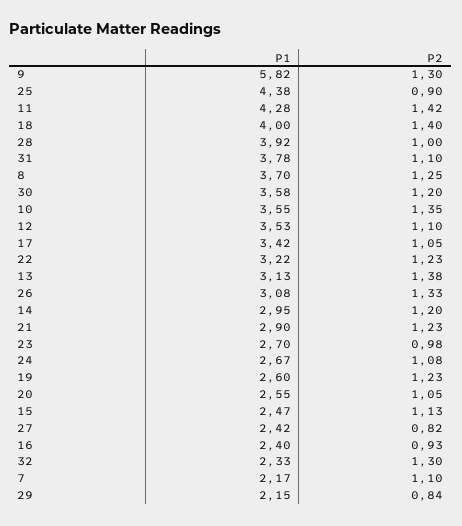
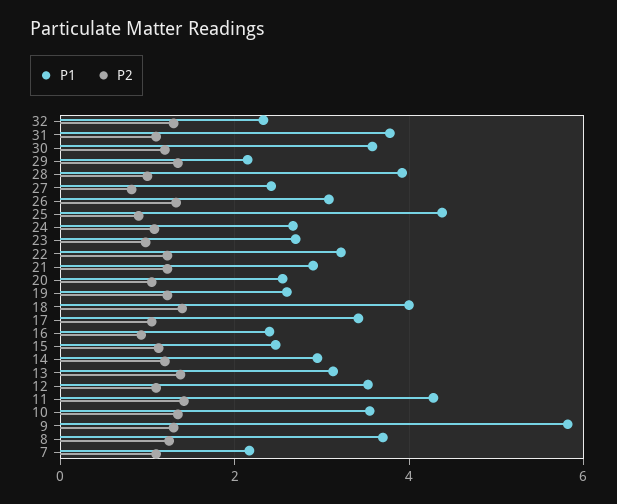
  {
    "P1": {
      "9": 5.82,
      "25": 4.38,
      "11": 4.28,
      "18": 4,
      "28": 3.92,
      "31": 3.78,
      "8": 3.7,
      "30": 3.58,
      "10": 3.55,
      "12": 3.53,
      "17": 3.42,
      "22": 3.22,
      "13": 3.13,
      "26": 3.08,
      "14": 2.95,
      "21": 2.9,
      "23": 2.7,
      "24": 2.67,
      "19": 2.6,
      "20": 2.55,
      "15": 2.47,
      "27": 2.42,
      "16": 2.4,
      "32": 2.33,
      "7": 2.17,
      "29": 2.15
    },
    "P2": {
      "9": 1.3,
      "25": 0.9,
      "11": 1.42,
      "18": 1.4,
      "28": 1,
      "31": 1.1,
      "8": 1.25,
      "30": 1.2,
      "10": 1.35,
      "12": 1.1,
      "17": 1.05,
      "22": 1.23,
      "13": 1.38,
      "26": 1.33,
      "14": 1.2,
      "21": 1.23,
      "23": 0.98,
      "24": 1.08,
      "19": 1.23,
      "20": 1.05,
      "15": 1.13,
      "27": 0.82,
      "16": 0.93,
      "32": 1.3,
      "7": 1.1,
-     "29": 0.84
+     "29": 1.4
    }
  }

